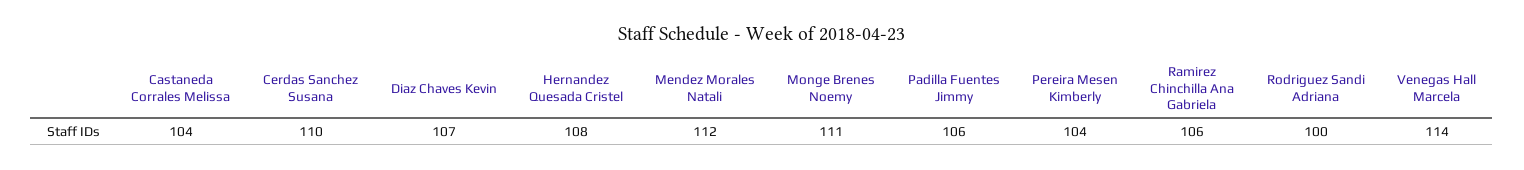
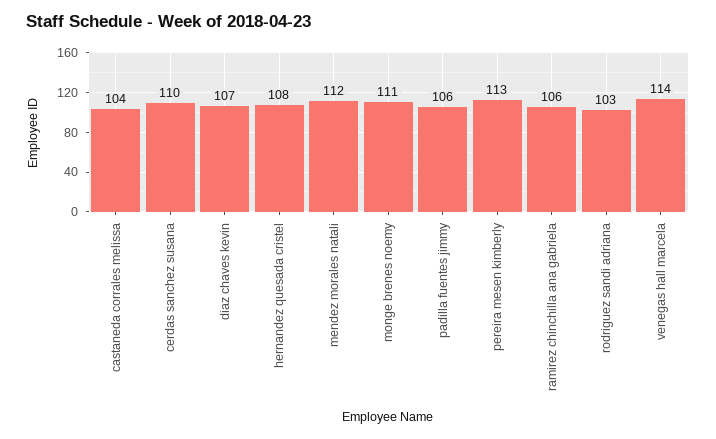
  {
    "Castaneda Corrales Melissa": 104,
    "Cerdas Sanchez Susana": 110,
    "Diaz Chaves Kevin": 107,
    "Hernandez Quesada Cristel": 108,
    "Mendez Morales Natali": 112,
    "Monge Brenes Noemy": 111,
    "Padilla Fuentes Jimmy": 106,
-   "Pereira Mesen Kimberly": 104,
+   "Pereira Mesen Kimberly": 113,
    "Ramirez Chinchilla Ana Gabriela": 106,
-   "Rodriguez Sandi Adriana": 100,
+   "Rodriguez Sandi Adriana": 103,
    "Venegas Hall Marcela": 114
  }

